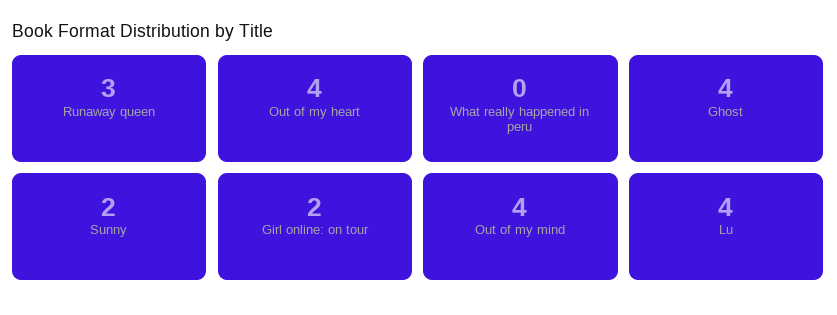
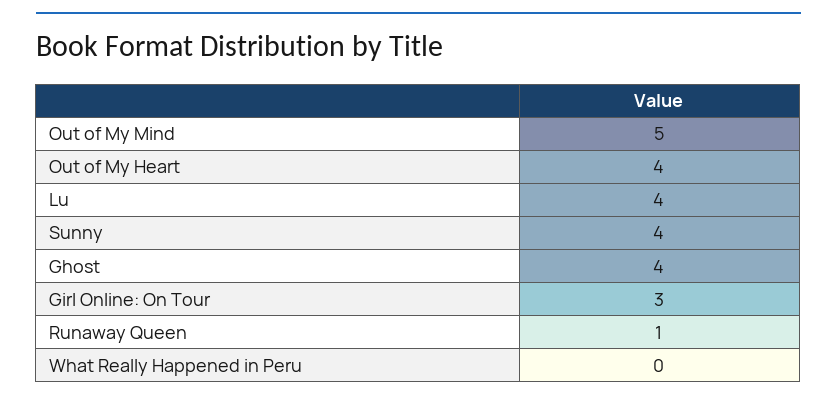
  {
-   "Runaway queen": 3,
+   "Runaway queen": 1,
    "Out of my heart": 4,
    "What really happened in peru": 0,
    "Ghost": 4,
-   "Sunny": 2,
+   "Sunny": 4,
-   "Girl online: on tour": 2,
+   "Girl online: on tour": 3,
-   "Out of my mind": 4,
+   "Out of my mind": 5,
    "Lu": 4
  }

